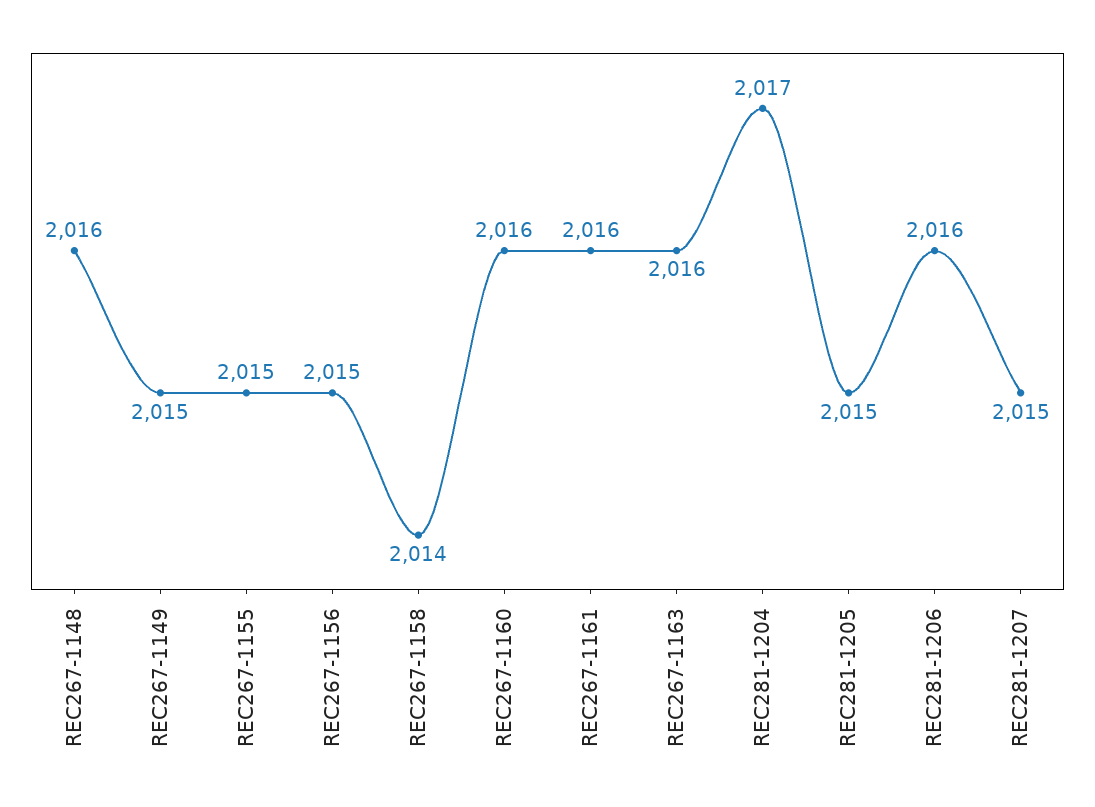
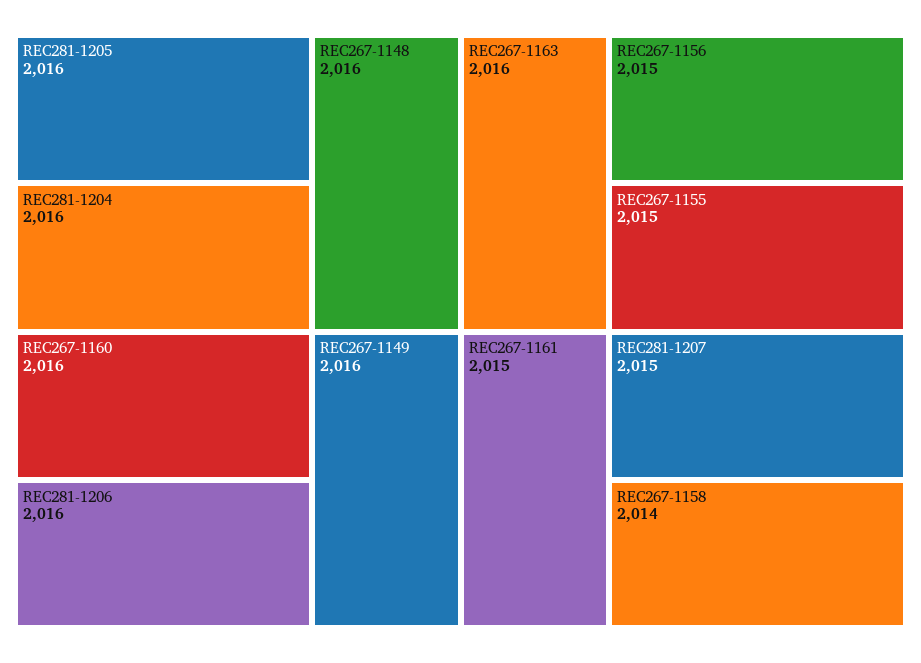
  {
    "REC267-1148": 2016,
-   "REC267-1149": 2015,
+   "REC267-1149": 2016,
    "REC267-1155": 2015,
    "REC267-1156": 2015,
    "REC267-1158": 2014,
    "REC267-1160": 2016,
-   "REC267-1161": 2016,
+   "REC267-1161": 2015,
    "REC267-1163": 2016,
-   "REC281-1204": 2017,
+   "REC281-1204": 2016,
-   "REC281-1205": 2015,
+   "REC281-1205": 2016,
    "REC281-1206": 2016,
    "REC281-1207": 2015
  }

